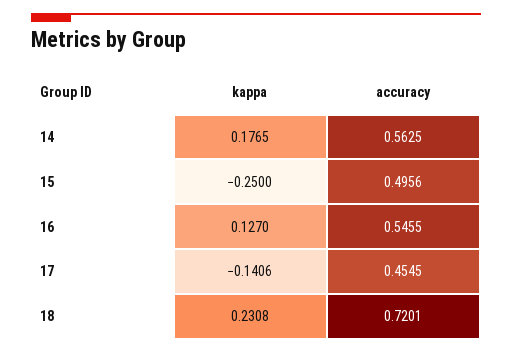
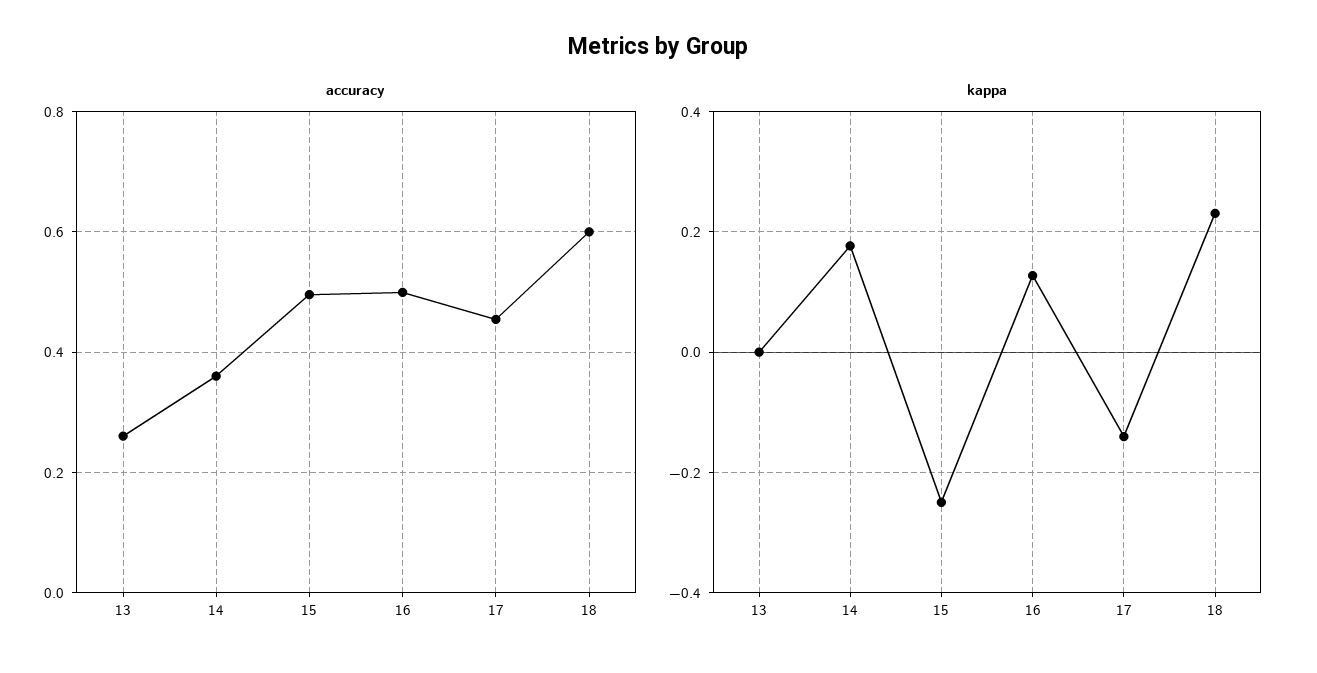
  {
    "kappa": {
      "14": 0.1765,
      "15": -0.25,
      "16": 0.127,
      "17": -0.1406,
-     "18": 0.2308
+     "18": 0.2308,
+     "13": 0
    },
    "accuracy": {
-     "14": 0.5625,
+     "14": 0.36,
      "15": 0.4956,
-     "16": 0.5455,
+     "16": 0.5,
      "17": 0.4545,
-     "18": 0.7201
+     "18": 0.6,
+     "13": 0.26
    }
  }

